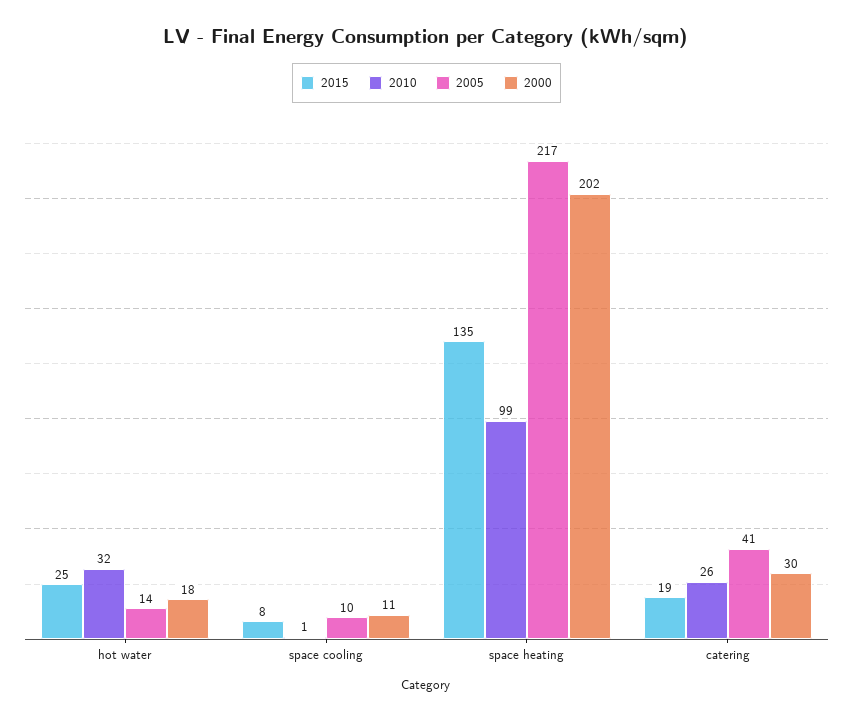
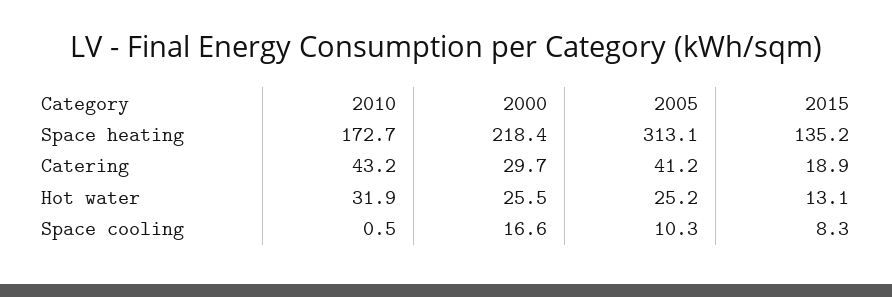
  {
    "2015": {
-     "hot water": 25,
+     "hot water": 13.1,
      "space cooling": 8.3,
      "space heating": 135.2,
      "catering": 18.9
    },
    "2010": {
      "hot water": 31.9,
      "space cooling": 0.5,
-     "space heating": 99,
+     "space heating": 172.7,
-     "catering": 26
+     "catering": 43.2
    },
    "2005": {
-     "hot water": 14,
+     "hot water": 25.2,
      "space cooling": 10.3,
-     "space heating": 217,
+     "space heating": 313.1,
      "catering": 41.2
    },
    "2000": {
-     "hot water": 18,
+     "hot water": 25.5,
-     "space cooling": 11,
+     "space cooling": 16.6,
-     "space heating": 202,
+     "space heating": 218.4,
      "catering": 29.7
    }
  }

